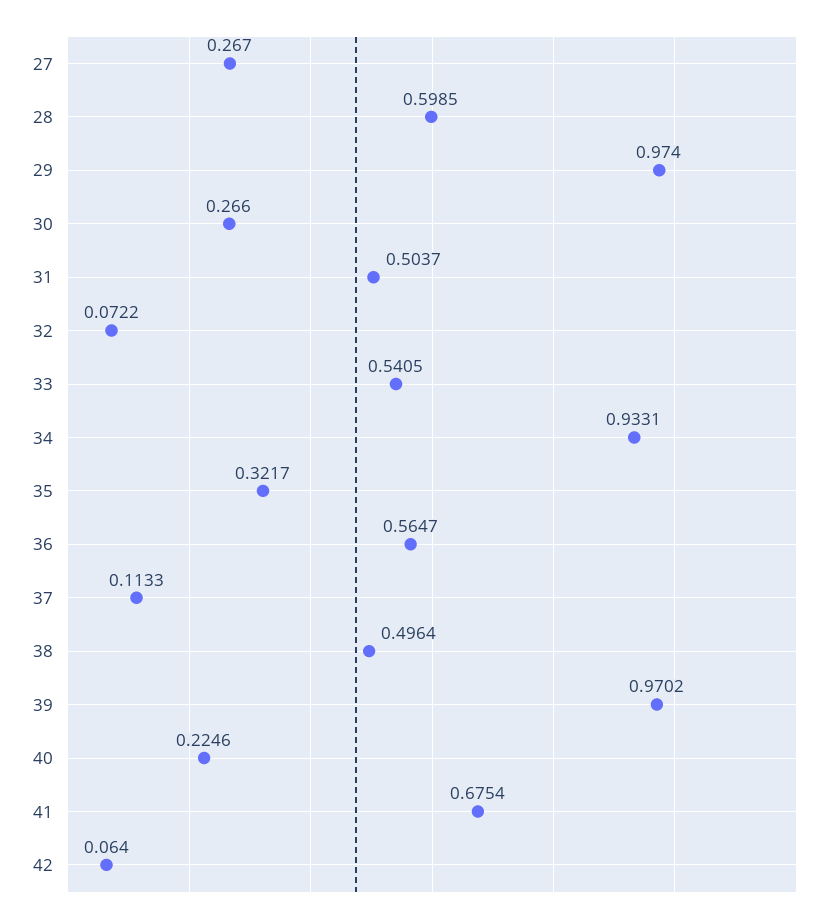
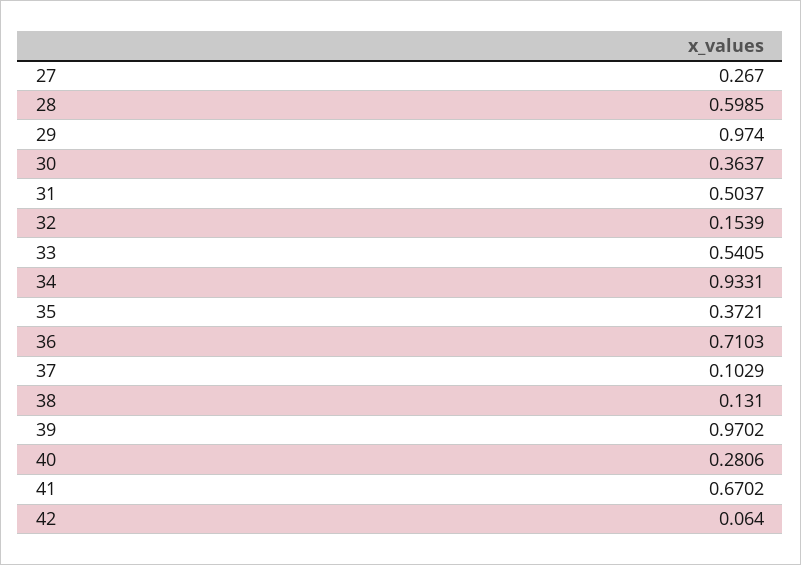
  {
    "27": 0.267,
    "28": 0.5985,
    "29": 0.974,
-   "30": 0.266,
+   "30": 0.3637,
    "31": 0.5037,
-   "32": 0.0722,
+   "32": 0.1539,
    "33": 0.5405,
    "34": 0.9331,
-   "35": 0.3217,
+   "35": 0.3721,
-   "36": 0.5647,
+   "36": 0.7103,
-   "37": 0.1133,
+   "37": 0.1029,
-   "38": 0.4964,
+   "38": 0.131,
    "39": 0.9702,
-   "40": 0.2246,
+   "40": 0.2806,
-   "41": 0.6754,
+   "41": 0.6702,
    "42": 0.064
  }

